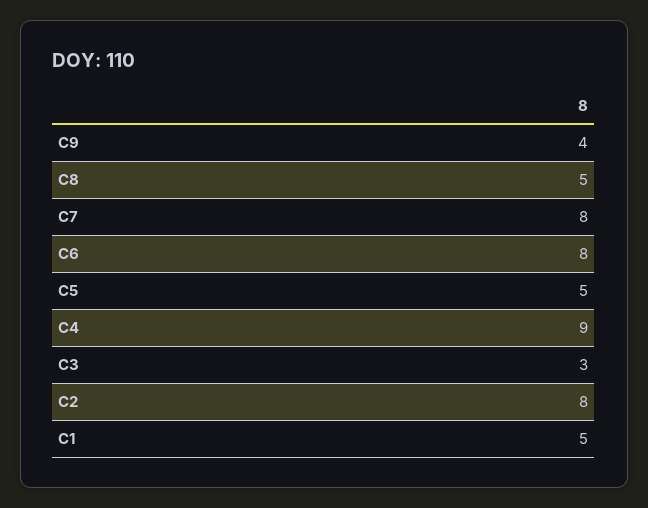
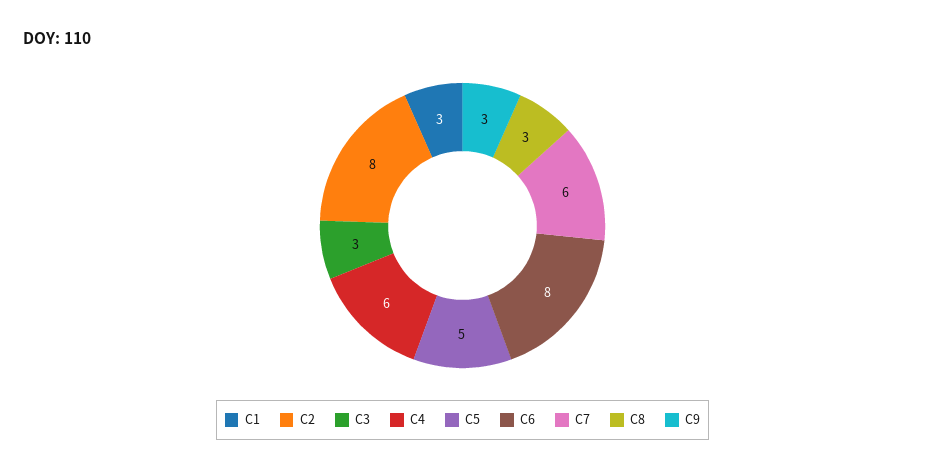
  {
-   "C9": 4,
+   "C9": 3,
-   "C8": 5,
+   "C8": 3,
-   "C7": 8,
+   "C7": 6,
    "C6": 8,
    "C5": 5,
-   "C4": 9,
+   "C4": 6,
    "C3": 3,
    "C2": 8,
-   "C1": 5
+   "C1": 3
  }

